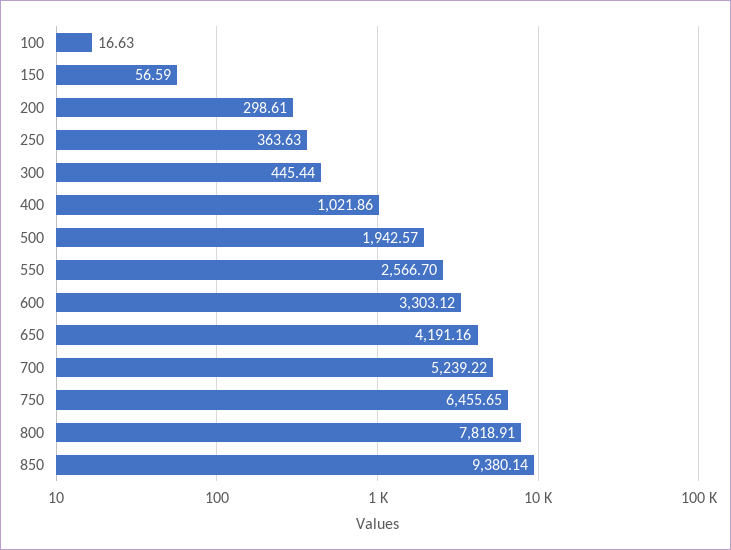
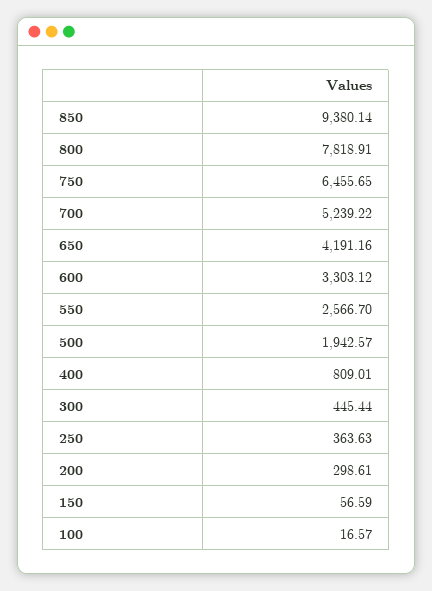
  {
-   "100": 16.63,
+   "100": 16.57,
    "150": 56.59,
    "200": 298.61,
    "250": 363.63,
    "300": 445.44,
-   "400": 1021.86,
+   "400": 809.01,
    "500": 1942.57,
    "550": 2566.7,
    "600": 3303.12,
    "650": 4191.16,
    "700": 5239.22,
    "750": 6455.65,
    "800": 7818.91,
    "850": 9380.14
  }

